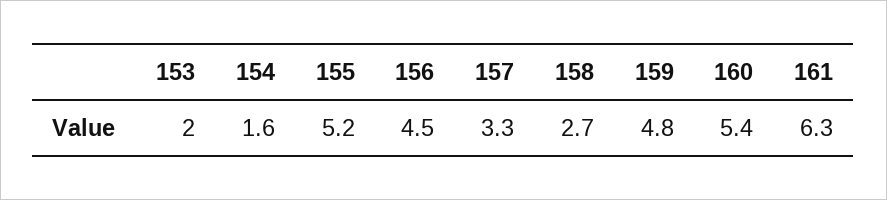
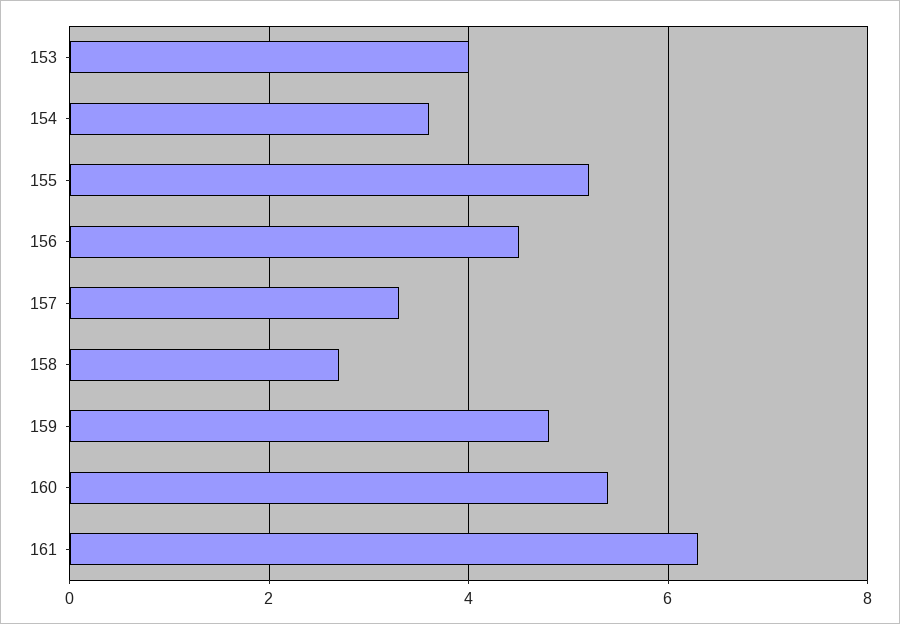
  {
-   "153": 2,
+   "153": 4,
-   "154": 1.6,
+   "154": 3.5,
    "155": 5.2,
    "156": 4.5,
    "157": 3.3,
    "158": 2.7,
    "159": 4.8,
    "160": 5.4,
    "161": 6.3
  }

